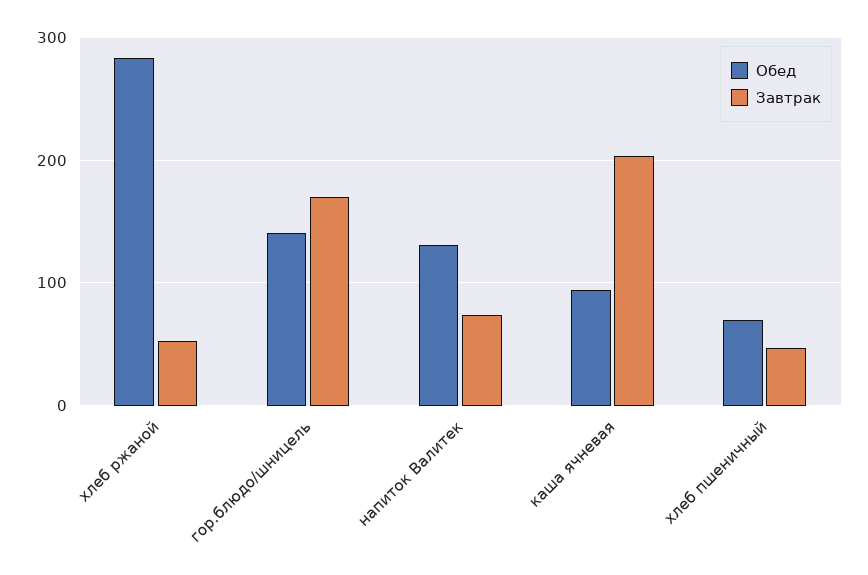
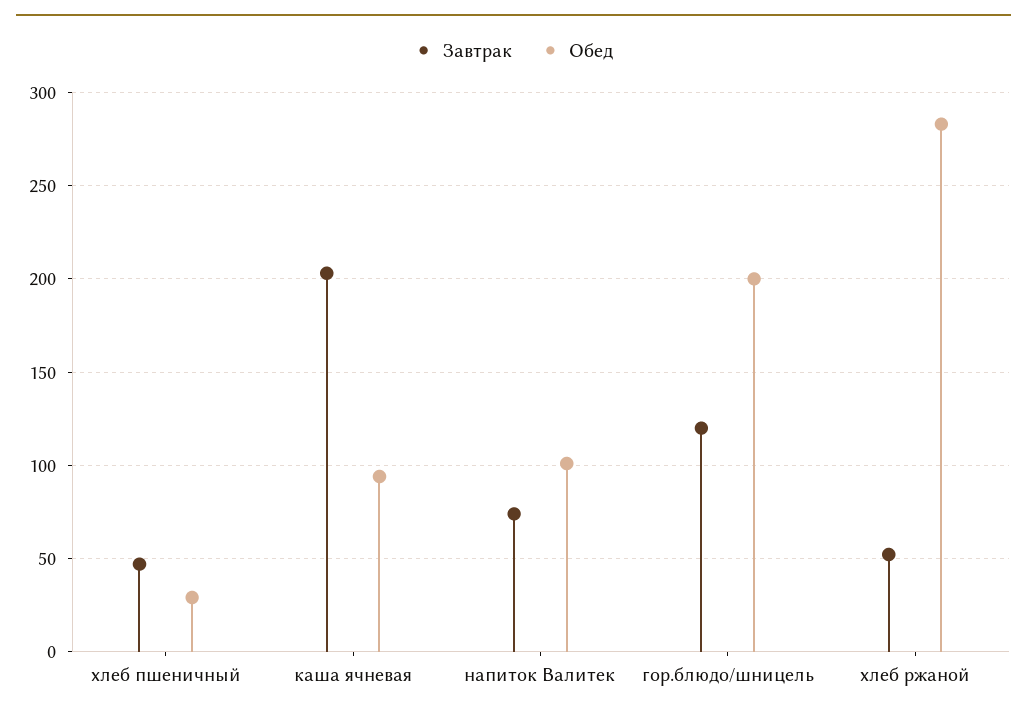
  {
    "Обед": {
      "хлеб ржаной": 285,
-     "гор.блюдо/шницель": 140,
+     "гор.блюдо/шницель": 200,
-     "напиток Валитек": 130,
+     "напиток Валитек": 100,
      "каша ячневая": 95,
-     "хлеб пшеничный": 70
+     "хлеб пшеничный": 30
    },
    "Завтрак": {
      "хлеб ржаной": 50,
-     "гор.блюдо/шницель": 170,
+     "гор.блюдо/шницель": 120,
      "напиток Валитек": 75,
      "каша ячневая": 205,
      "хлеб пшеничный": 45
    }
  }

